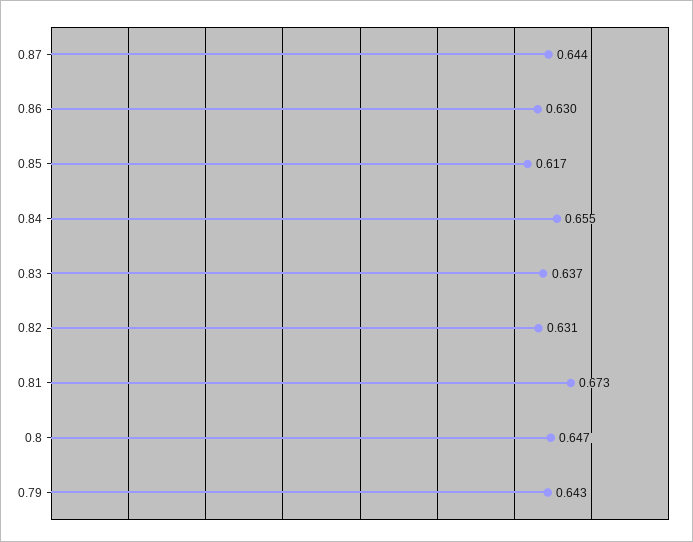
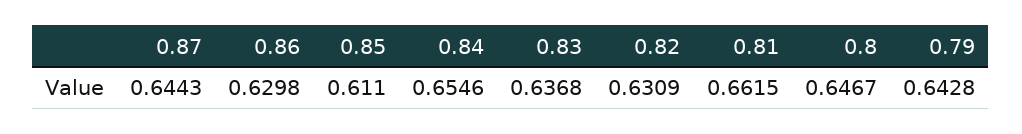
  {
    "0.87": 0.6443,
    "0.86": 0.6298,
-   "0.85": 0.617,
+   "0.85": 0.611,
    "0.84": 0.6546,
    "0.83": 0.6368,
    "0.82": 0.6309,
-   "0.81": 0.673,
+   "0.81": 0.6615,
    "0.8": 0.6467,
    "0.79": 0.6428
  }

